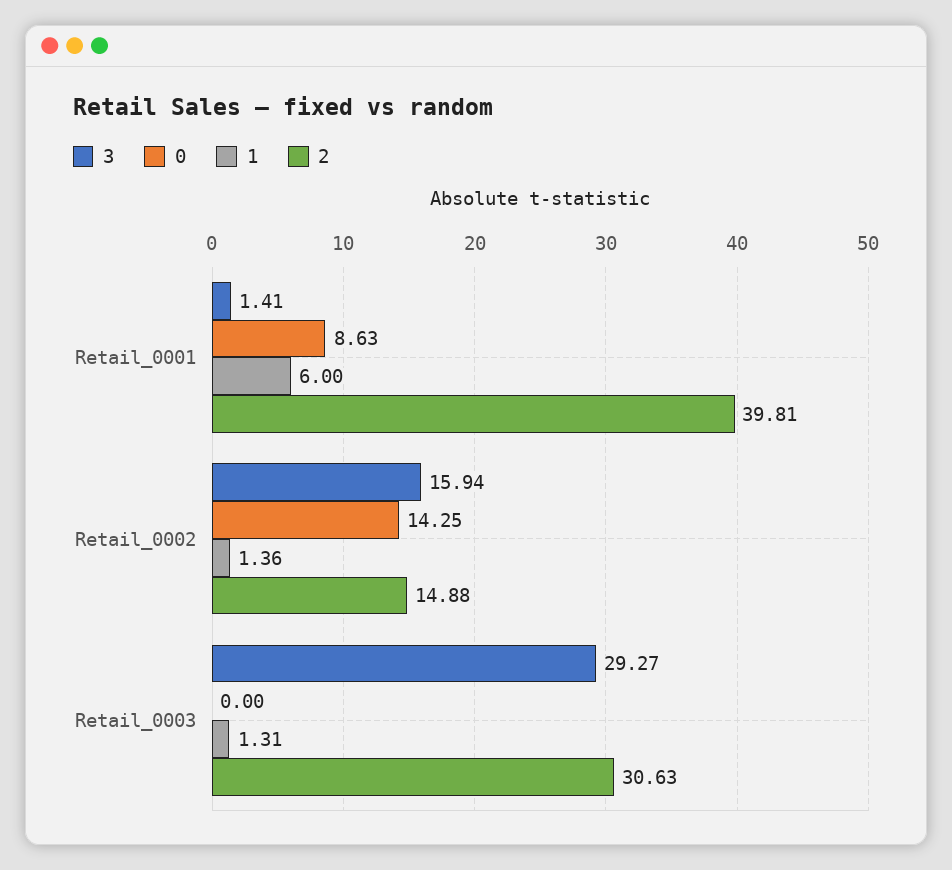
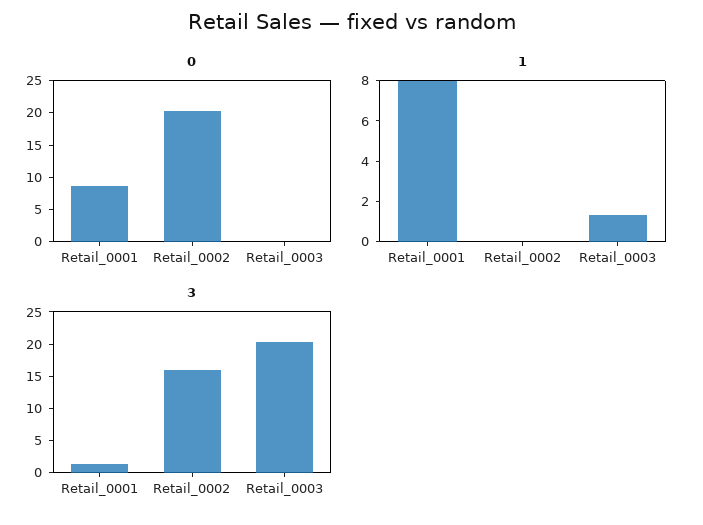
  {
    "3": {
      "Retail_0001": 1.41,
      "Retail_0002": 15.94,
-     "Retail_0003": 29.27
+     "Retail_0003": 20
    },
    "0": {
      "Retail_0001": 8.63,
-     "Retail_0002": 14.25,
+     "Retail_0002": 20,
      "Retail_0003": 0
    },
    "1": {
-     "Retail_0001": 6,
+     "Retail_0001": 8,
-     "Retail_0002": 1.36,
+     "Retail_0002": 0,
      "Retail_0003": 1.31
-   },
+   }
-   "2": {
-     "Retail_0001": 39.81,
-     "Retail_0002": 14.88,
-     "Retail_0003": 30.63
-   }
  }

